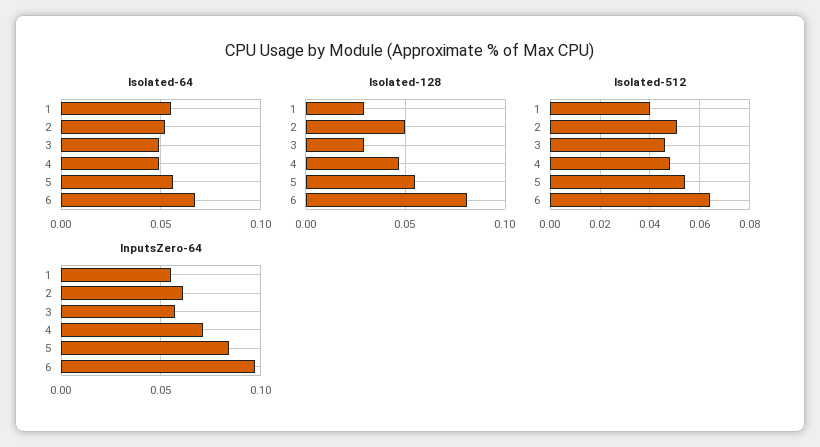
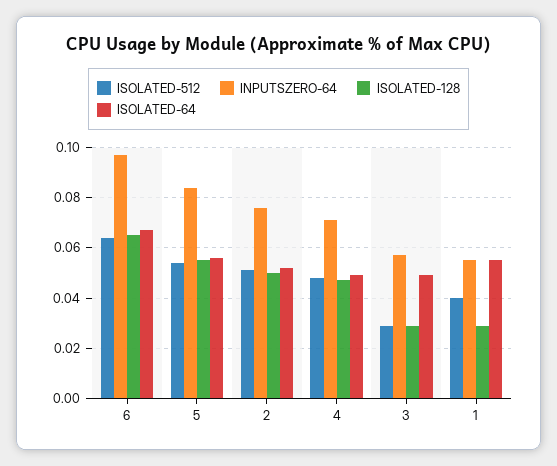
  {
    "Isolated-64": {
      "1": 0.055,
      "2": 0.05,
      "3": 0.05,
      "4": 0.05,
      "5": 0.055,
      "6": 0.065
    },
    "Isolated-128": {
      "1": 0.03,
      "2": 0.05,
      "3": 0.03,
      "4": 0.045,
      "5": 0.055,
-     "6": 0.08
+     "6": 0.065
    },
    "Isolated-512": {
      "1": 0.04,
      "2": 0.05,
-     "3": 0.045,
+     "3": 0.03,
      "4": 0.05,
      "5": 0.055,
      "6": 0.065
    },
    "InputsZero-64": {
      "1": 0.055,
-     "2": 0.06,
+     "2": 0.075,
      "3": 0.055,
      "4": 0.07,
      "5": 0.085,
      "6": 0.095
    }
  }

